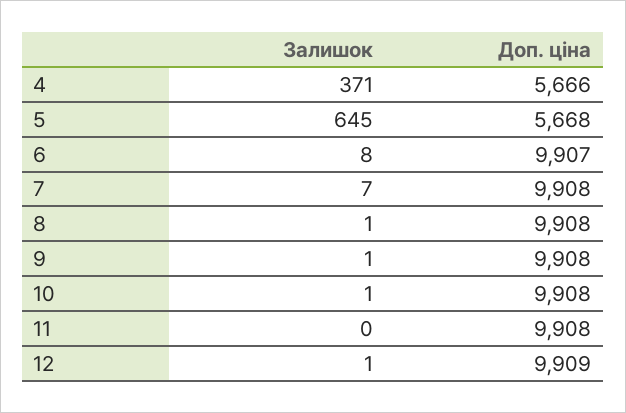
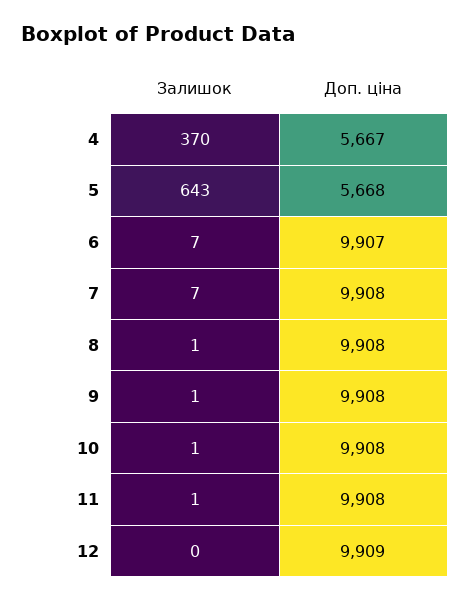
  {
    "Залишок": {
-     "4": 371,
+     "4": 370,
-     "5": 645,
+     "5": 643,
-     "6": 8,
+     "6": 7,
      "7": 7,
      "8": 1,
      "9": 1,
      "10": 1,
-     "11": 0,
+     "11": 1,
-     "12": 1
+     "12": 0
    },
    "Доп. ціна": {
-     "4": 5666,
+     "4": 5667,
      "5": 5668,
      "6": 9907,
      "7": 9908,
      "8": 9908,
      "9": 9908,
      "10": 9908,
      "11": 9908,
      "12": 9909
    }
  }

